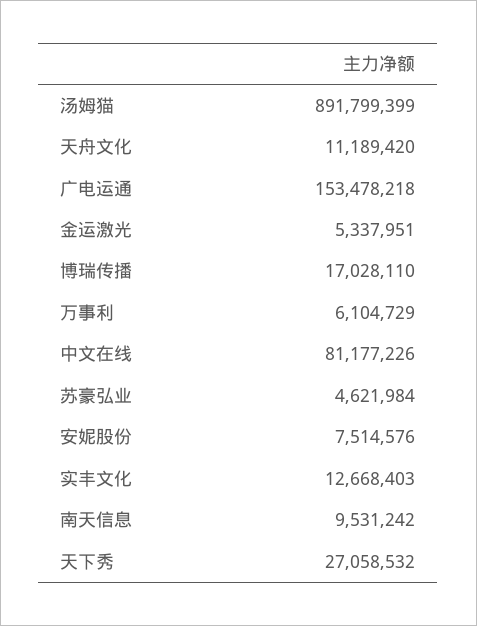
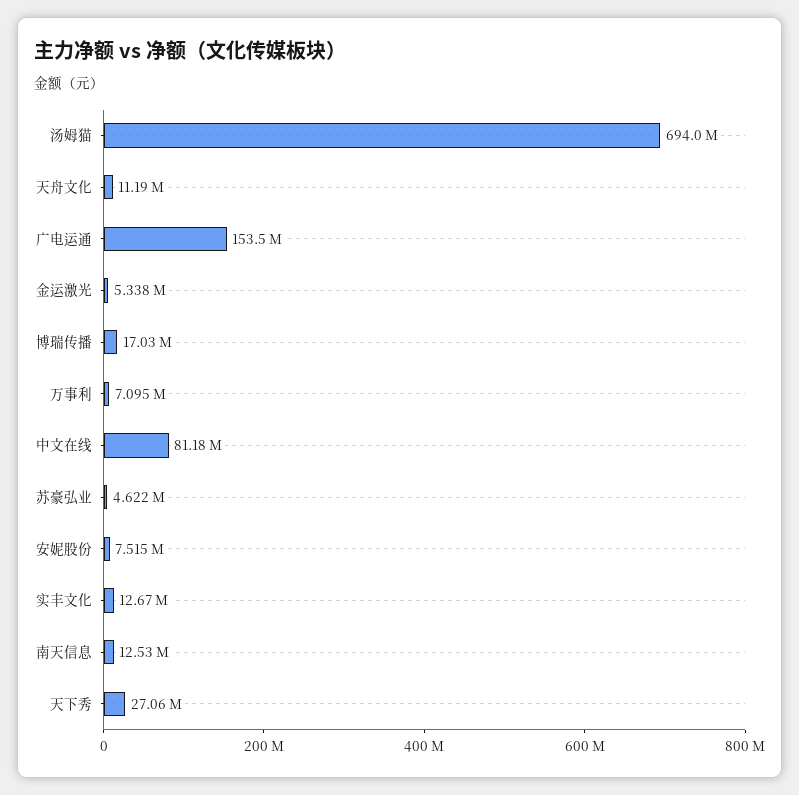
  {
-   "汤姆猫": 891799399,
+   "汤姆猫": 694000000,
    "天舟文化": 11189420,
    "广电运通": 153478218,
    "金运激光": 5337951,
    "博瑞传播": 17028110,
-   "万事利": 6104729,
+   "万事利": 7095000,
    "中文在线": 81177226,
    "苏豪弘业": 4621984,
    "安妮股份": 7514576,
    "实丰文化": 12668403,
-   "南天信息": 9531242,
+   "南天信息": 12530000,
    "天下秀": 27058532
  }

